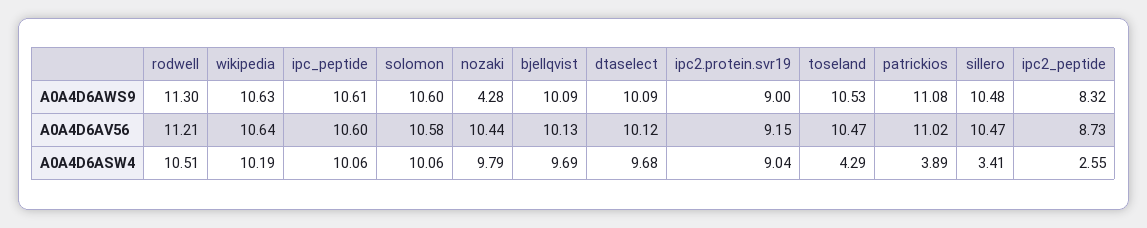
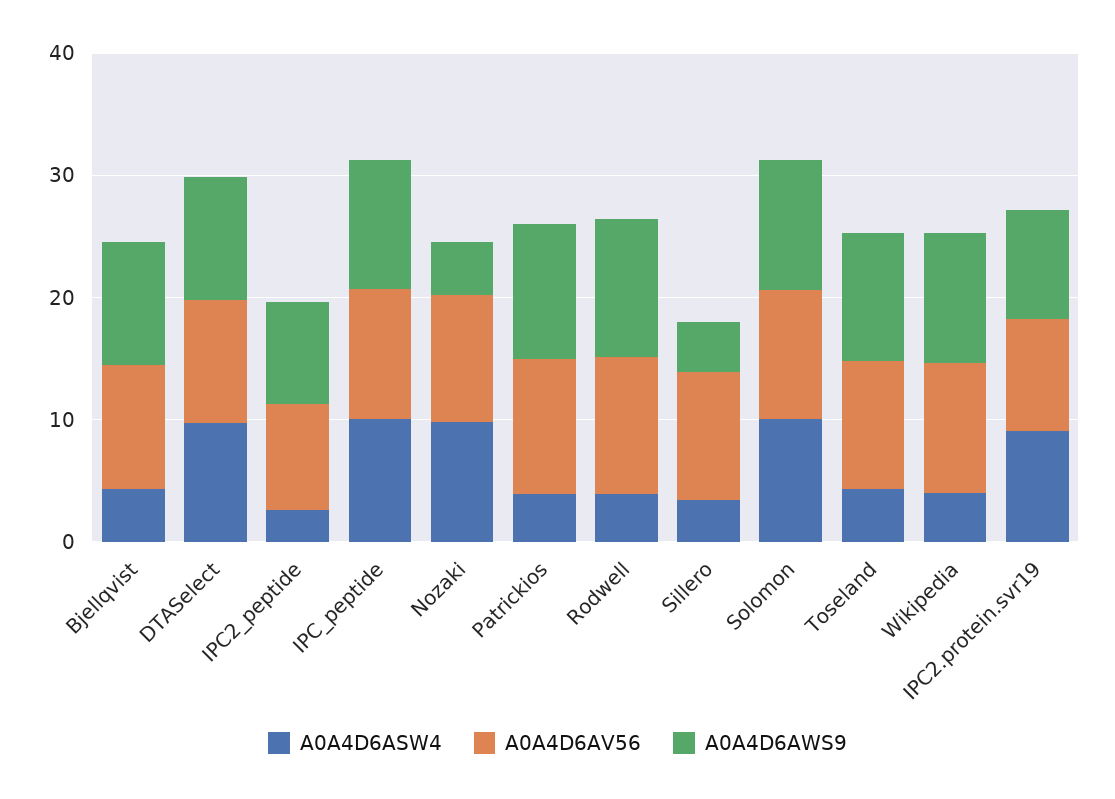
  {
    "A0A4D6AWS9": {
      "rodwell": 11.3,
      "wikipedia": 10.63,
      "ipc_peptide": 10.61,
      "solomon": 10.6,
      "nozaki": 4.28,
      "bjellqvist": 10.09,
      "dtaselect": 10.09,
      "ipc2.protein.svr19": 9,
      "toseland": 10.53,
      "patrickios": 11.08,
-     "sillero": 10.48,
+     "sillero": 4,
      "ipc2_peptide": 8.32
    },
    "A0A4D6AV56": {
      "rodwell": 11.21,
      "wikipedia": 10.64,
      "ipc_peptide": 10.6,
      "solomon": 10.58,
      "nozaki": 10.44,
      "bjellqvist": 10.13,
      "dtaselect": 10.12,
      "ipc2.protein.svr19": 9.15,
      "toseland": 10.47,
      "patrickios": 11.02,
      "sillero": 10.47,
      "ipc2_peptide": 8.73
    },
    "A0A4D6ASW4": {
-     "rodwell": 10.51,
+     "rodwell": 4,
-     "wikipedia": 10.19,
+     "wikipedia": 4,
      "ipc_peptide": 10.06,
      "solomon": 10.06,
      "nozaki": 9.79,
-     "bjellqvist": 9.69,
+     "bjellqvist": 4,
      "dtaselect": 9.68,
      "ipc2.protein.svr19": 9.04,
      "toseland": 4.29,
      "patrickios": 3.89,
      "sillero": 3.41,
      "ipc2_peptide": 2.55
    }
  }

